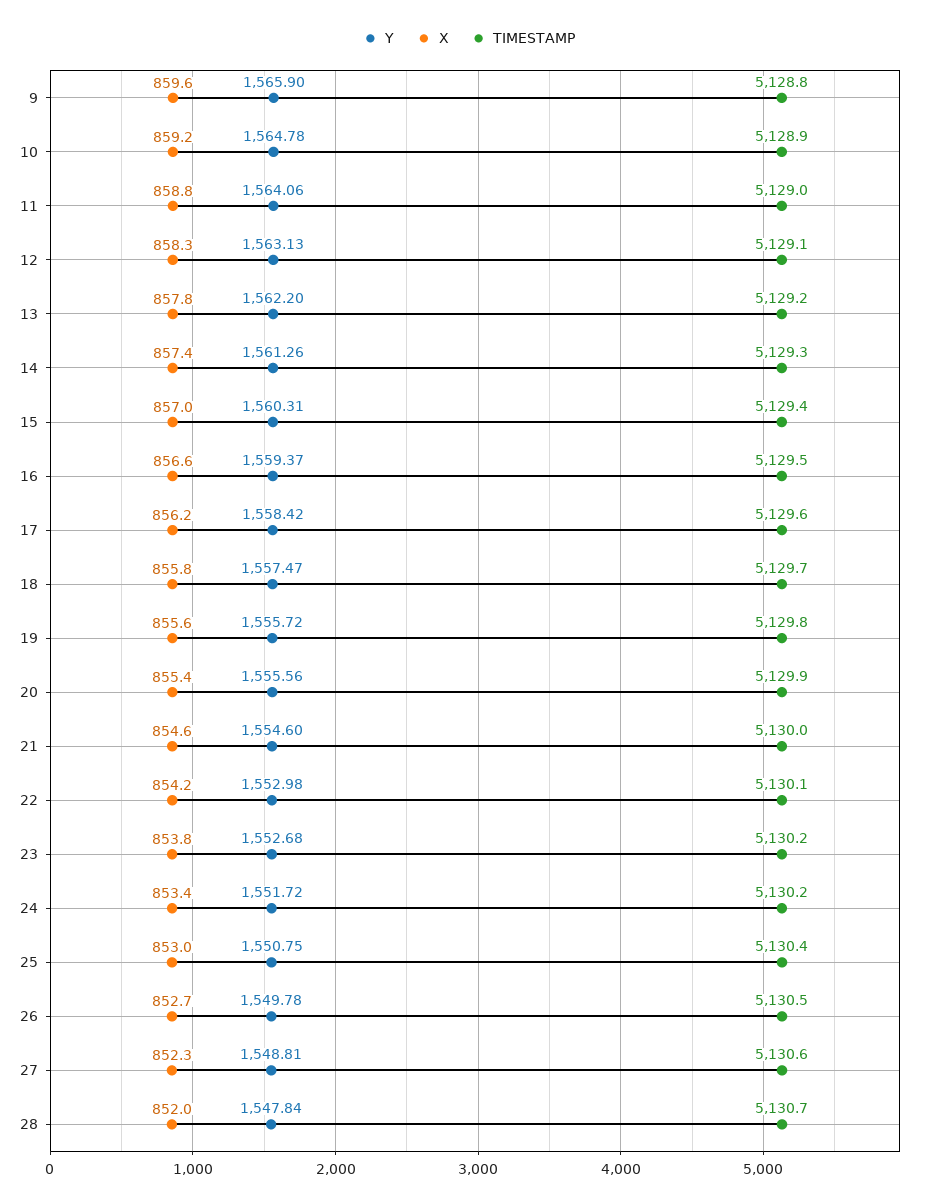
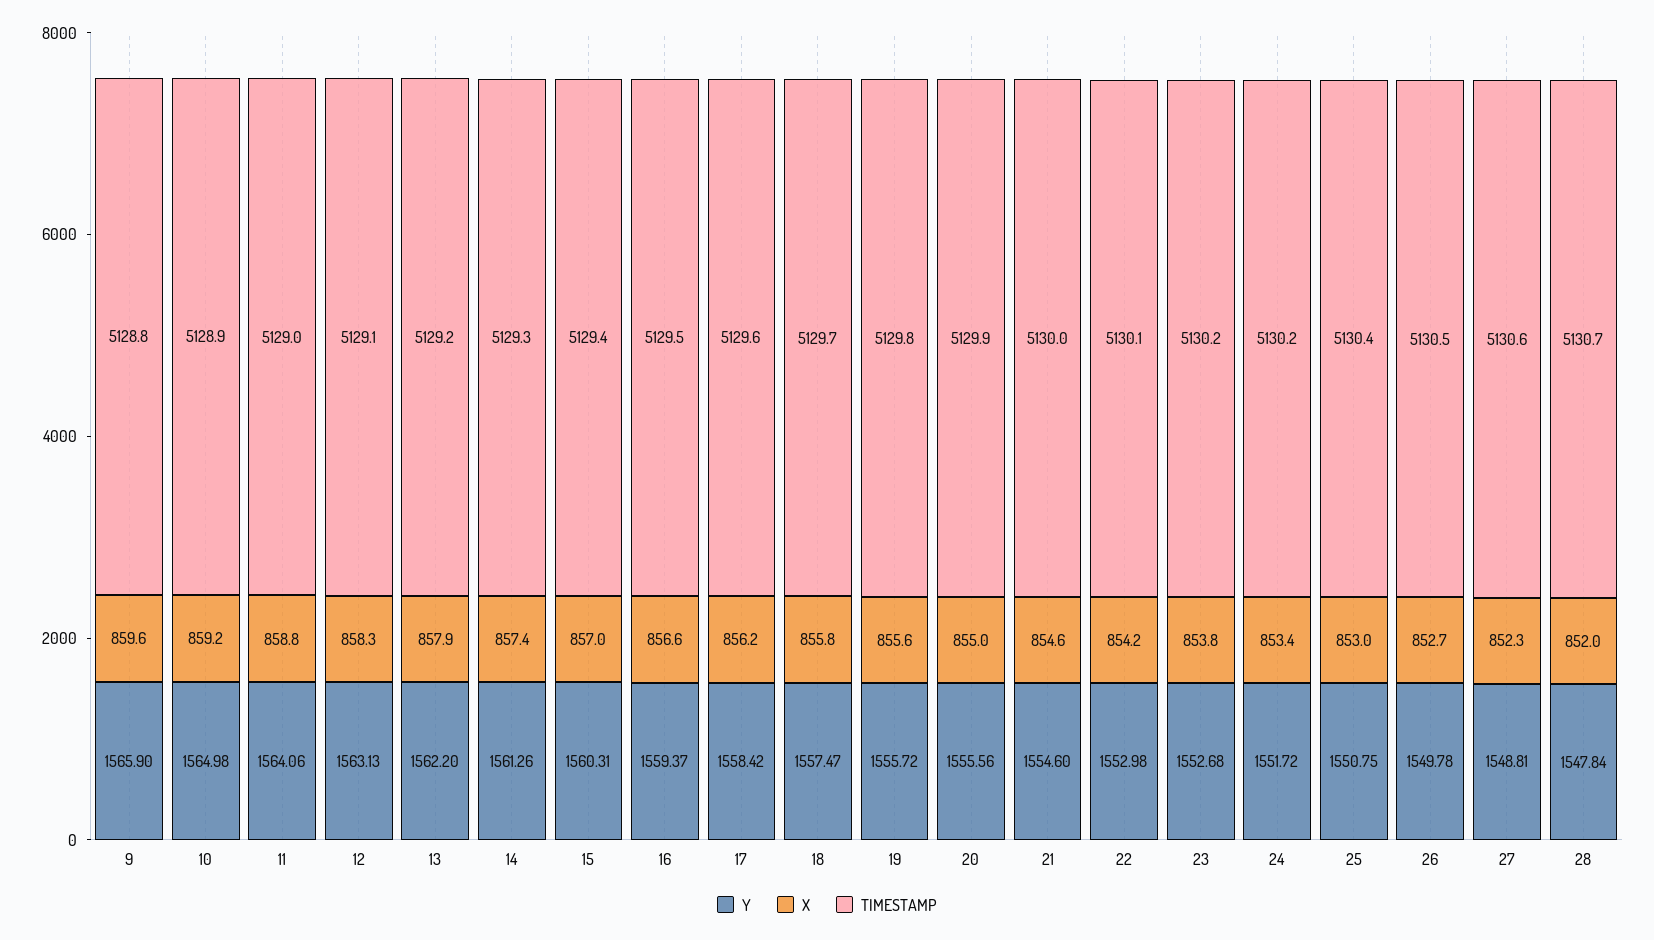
  {
    "Y": {
      "9": 1565.9,
-     "10": 1564.78,
+     "10": 1564.98,
      "11": 1564.06,
      "12": 1563.13,
      "13": 1562.2,
      "14": 1561.26,
      "15": 1560.31,
      "16": 1559.37,
      "17": 1558.42,
      "18": 1557.47,
      "19": 1555.72,
      "20": 1555.56,
      "21": 1554.6,
      "22": 1552.98,
      "23": 1552.68,
      "24": 1551.72,
      "25": 1550.75,
      "26": 1549.78,
      "27": 1548.81,
      "28": 1547.84
    },
    "X": {
      "9": 859.6,
      "10": 859.2,
      "11": 858.8,
      "12": 858.3,
-     "13": 857.8,
+     "13": 857.9,
      "14": 857.4,
      "15": 857,
      "16": 856.6,
      "17": 856.2,
      "18": 855.8,
      "19": 855.6,
-     "20": 855.4,
+     "20": 855,
      "21": 854.6,
      "22": 854.2,
      "23": 853.8,
      "24": 853.4,
      "25": 853,
      "26": 852.7,
      "27": 852.3,
      "28": 852
    },
    "TIMESTAMP": {
      "9": 5128.8,
      "10": 5128.9,
      "11": 5129,
      "12": 5129.1,
      "13": 5129.2,
      "14": 5129.3,
      "15": 5129.4,
      "16": 5129.5,
      "17": 5129.6,
      "18": 5129.7,
      "19": 5129.8,
      "20": 5129.9,
      "21": 5130,
      "22": 5130.1,
      "23": 5130.2,
      "24": 5130.2,
      "25": 5130.4,
      "26": 5130.5,
      "27": 5130.6,
      "28": 5130.7
    }
  }

